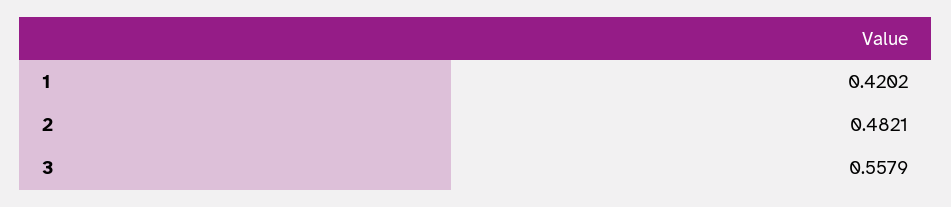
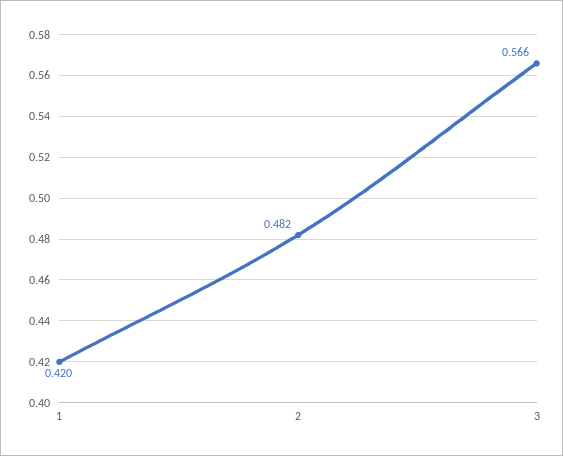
  {
    "1": 0.4202,
    "2": 0.4821,
-   "3": 0.5579
+   "3": 0.566
  }

